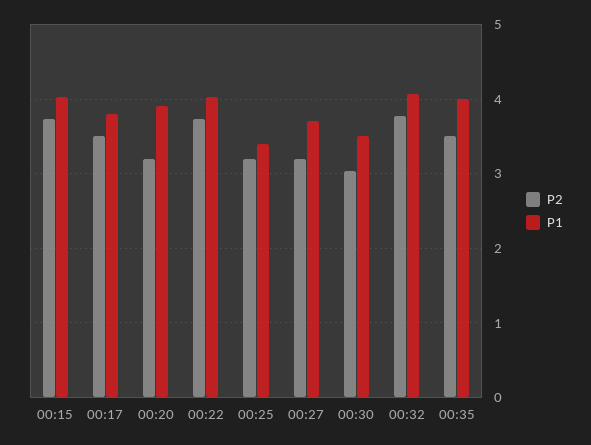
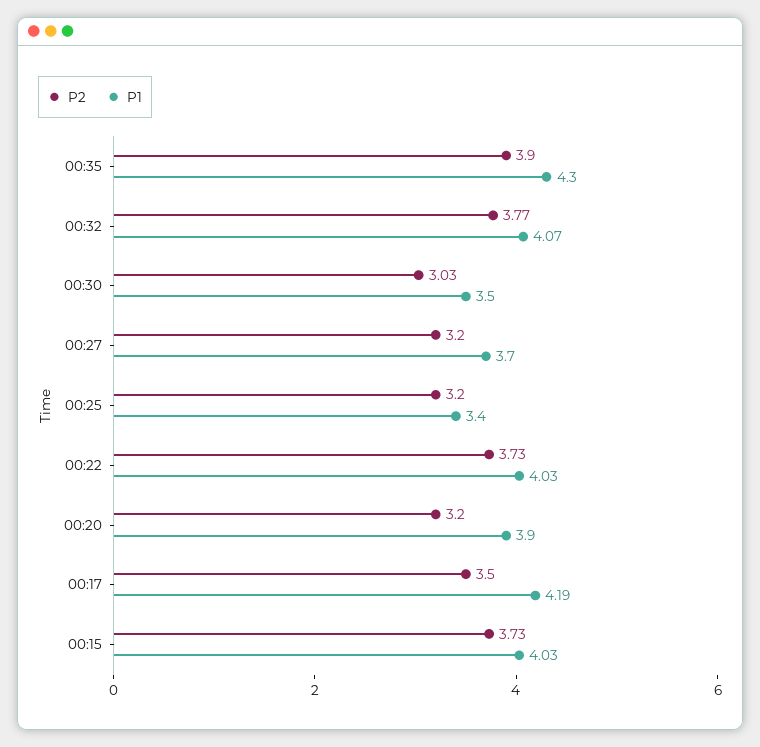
  {
    "P2": {
      "00:15": 3.73,
      "00:17": 3.5,
      "00:20": 3.2,
      "00:22": 3.73,
      "00:25": 3.2,
      "00:27": 3.2,
      "00:30": 3.03,
      "00:32": 3.77,
-     "00:35": 3.5
+     "00:35": 3.9
    },
    "P1": {
      "00:15": 4.03,
-     "00:17": 3.8,
+     "00:17": 4.19,
      "00:20": 3.9,
      "00:22": 4.03,
      "00:25": 3.4,
      "00:27": 3.7,
      "00:30": 3.5,
      "00:32": 4.07,
-     "00:35": 4
+     "00:35": 4.3
    }
  }

